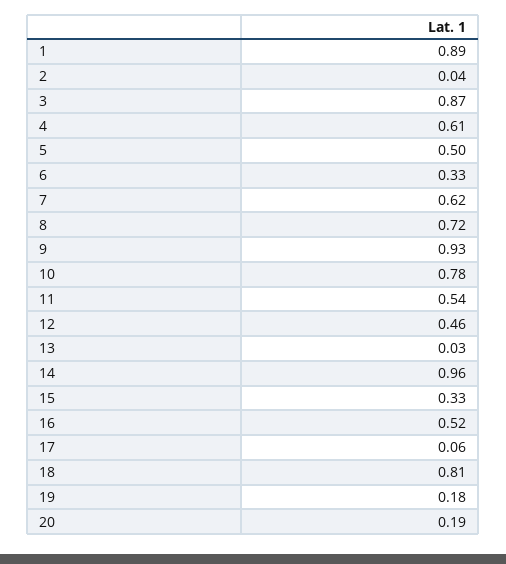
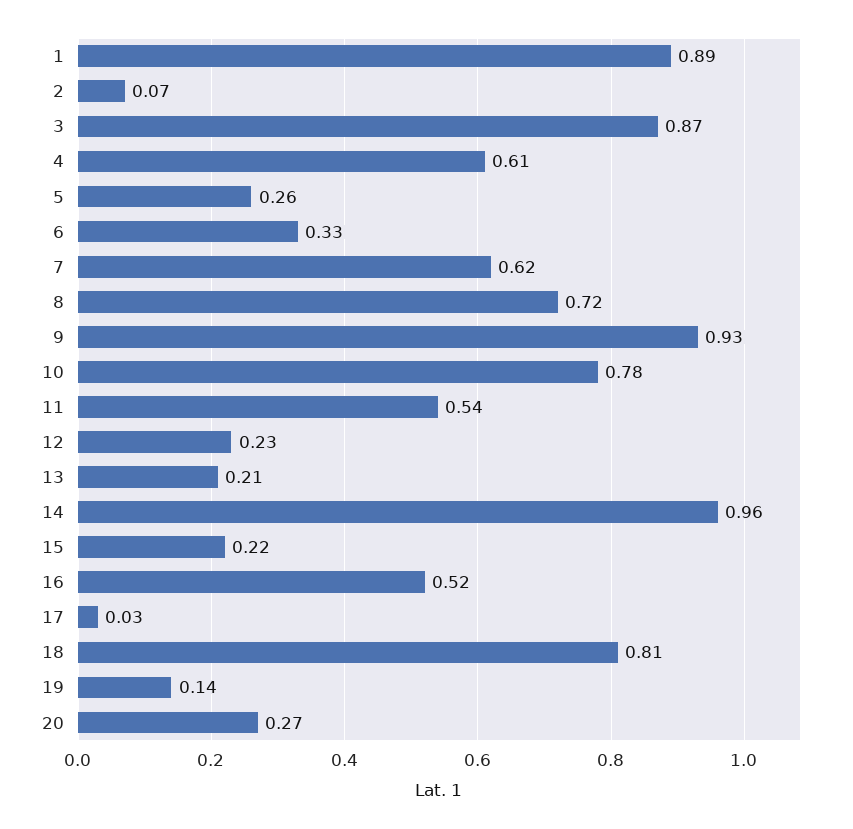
  {
    "1": 0.89,
-   "2": 0.04,
+   "2": 0.07,
    "3": 0.87,
    "4": 0.61,
-   "5": 0.5,
+   "5": 0.26,
    "6": 0.33,
    "7": 0.62,
    "8": 0.72,
    "9": 0.93,
    "10": 0.78,
    "11": 0.54,
-   "12": 0.46,
+   "12": 0.23,
-   "13": 0.03,
+   "13": 0.21,
    "14": 0.96,
-   "15": 0.33,
+   "15": 0.22,
    "16": 0.52,
-   "17": 0.06,
+   "17": 0.03,
    "18": 0.81,
-   "19": 0.18,
+   "19": 0.14,
-   "20": 0.19
+   "20": 0.27
  }

